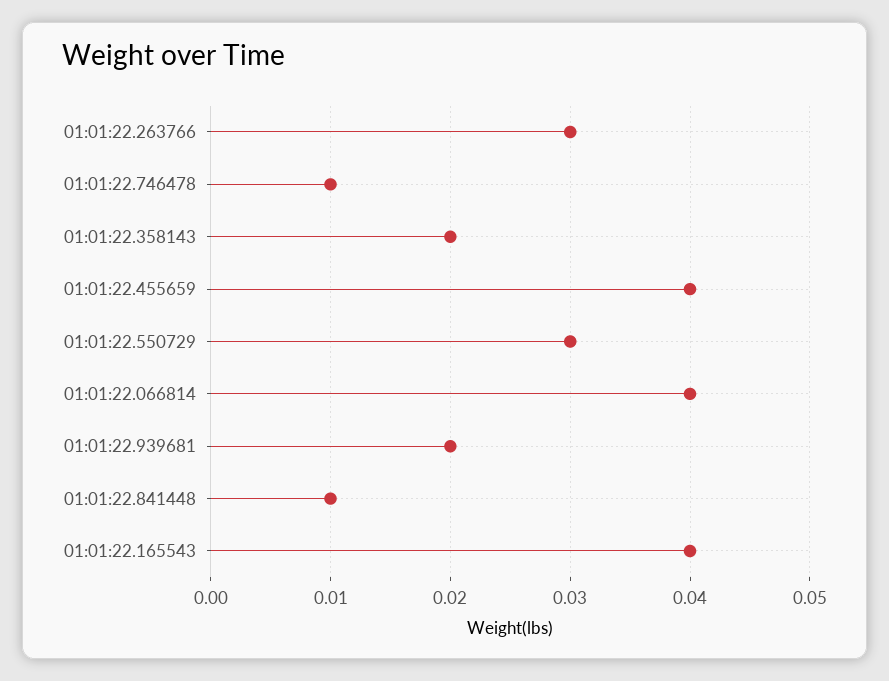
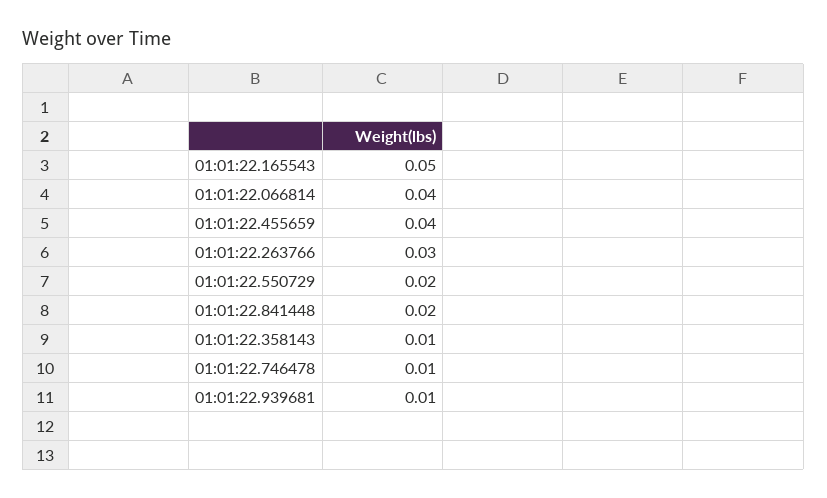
  {
    "01:01:22.263766": 0.03,
    "01:01:22.746478": 0.01,
-   "01:01:22.358143": 0.02,
+   "01:01:22.358143": 0.01,
    "01:01:22.455659": 0.04,
-   "01:01:22.550729": 0.03,
+   "01:01:22.550729": 0.02,
    "01:01:22.066814": 0.04,
-   "01:01:22.939681": 0.02,
+   "01:01:22.939681": 0.01,
-   "01:01:22.841448": 0.01,
+   "01:01:22.841448": 0.02,
-   "01:01:22.165543": 0.04
+   "01:01:22.165543": 0.05
  }

